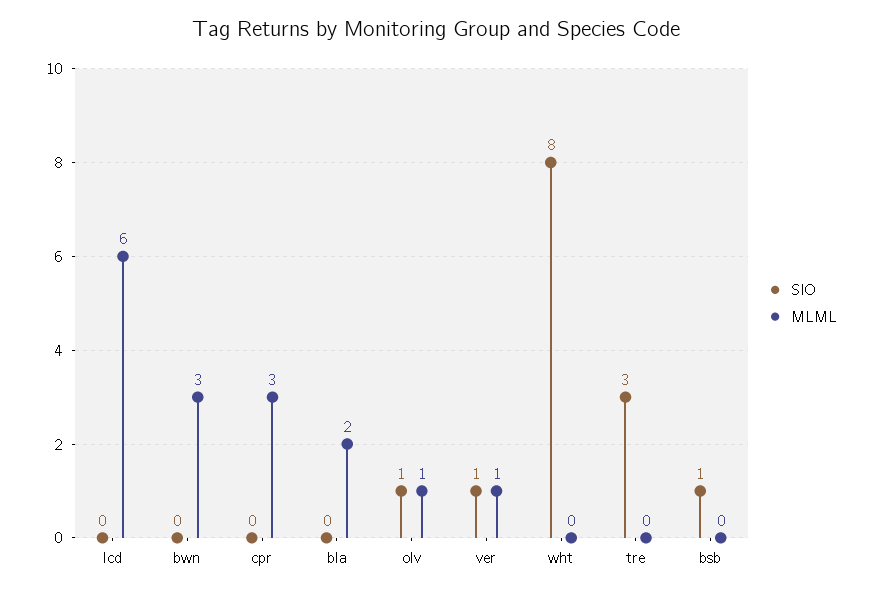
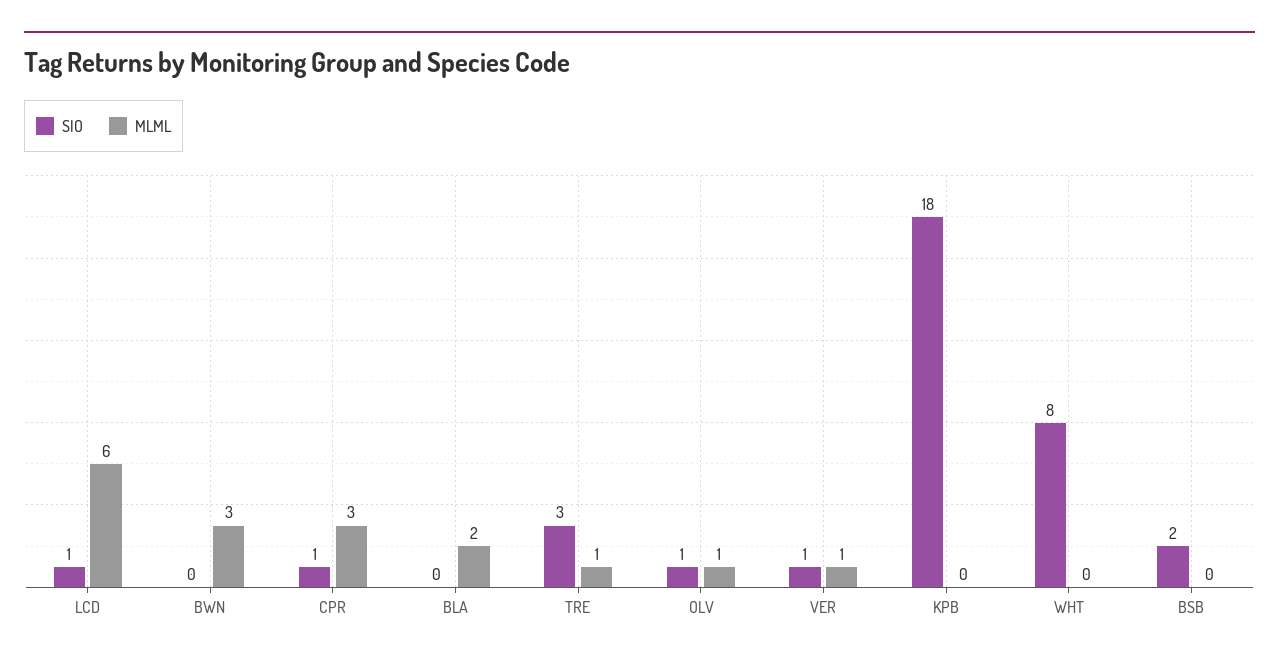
  {
    "SIO": {
-     "lcd": 0,
+     "lcd": 1,
      "bwn": 0,
-     "cpr": 0,
+     "cpr": 1,
      "bla": 0,
      "olv": 1,
      "ver": 1,
      "wht": 8,
      "tre": 3,
-     "bsb": 1
+     "bsb": 2,
+     "KPB": 18
    },
    "MLML": {
      "lcd": 6,
      "bwn": 3,
      "cpr": 3,
      "bla": 2,
      "olv": 1,
      "ver": 1,
      "wht": 0,
-     "tre": 0,
+     "tre": 1,
-     "bsb": 0
+     "bsb": 0,
+     "KPB": 0
    }
  }

